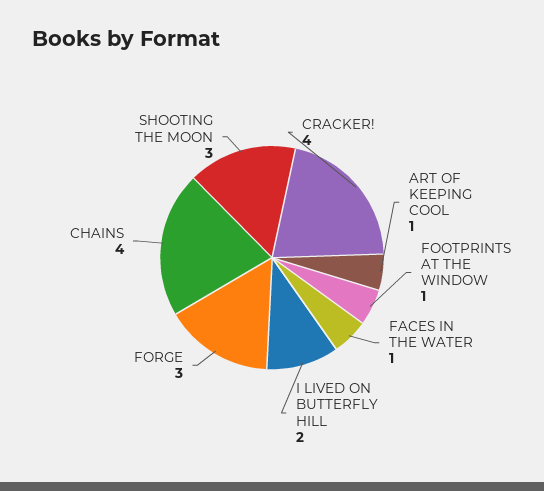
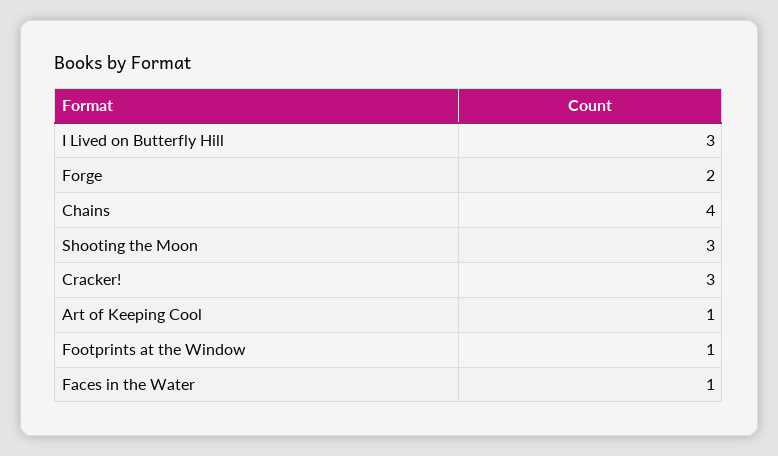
  {
-   "CRACKER!": 4,
+   "CRACKER!": 3,
    "ART OF KEEPING COOL": 1,
    "FOOTPRINTS AT THE WINDOW": 1,
    "FACES IN THE WATER": 1,
-   "I LIVED ON BUTTERFLY HILL": 2,
+   "I LIVED ON BUTTERFLY HILL": 3,
-   "FORGE": 3,
+   "FORGE": 2,
    "CHAINS": 4,
    "SHOOTING THE MOON": 3
  }

